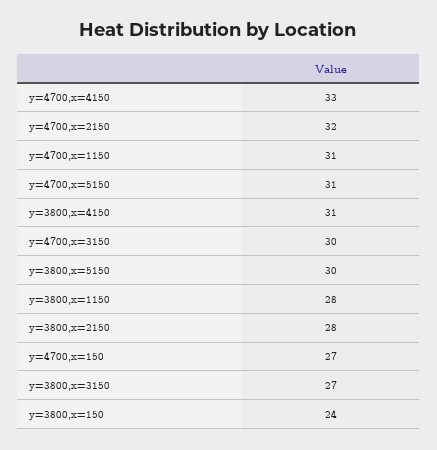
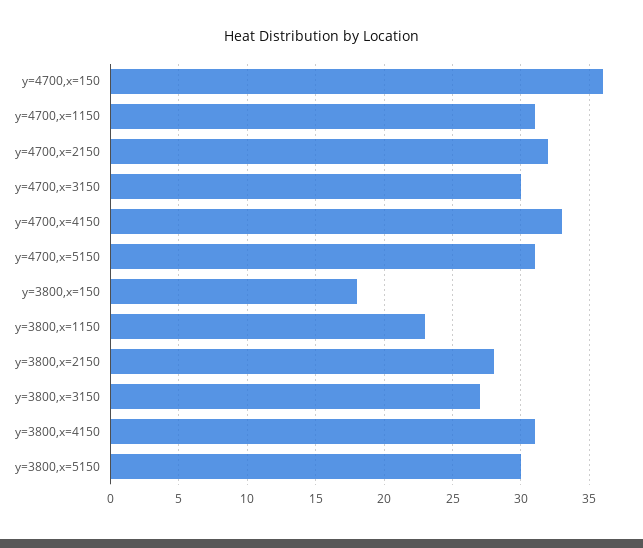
  {
    "y=4700,x=4150": 33,
    "y=4700,x=2150": 32,
    "y=4700,x=1150": 31,
    "y=4700,x=5150": 31,
    "y=3800,x=4150": 31,
    "y=4700,x=3150": 30,
    "y=3800,x=5150": 30,
-   "y=3800,x=1150": 28,
+   "y=3800,x=1150": 23,
    "y=3800,x=2150": 28,
-   "y=4700,x=150": 27,
+   "y=4700,x=150": 36,
    "y=3800,x=3150": 27,
-   "y=3800,x=150": 24
+   "y=3800,x=150": 18
  }

